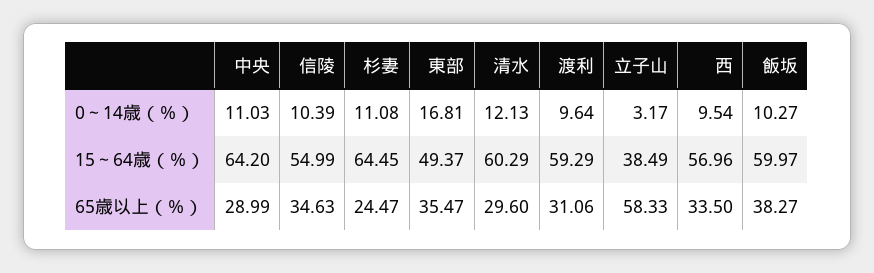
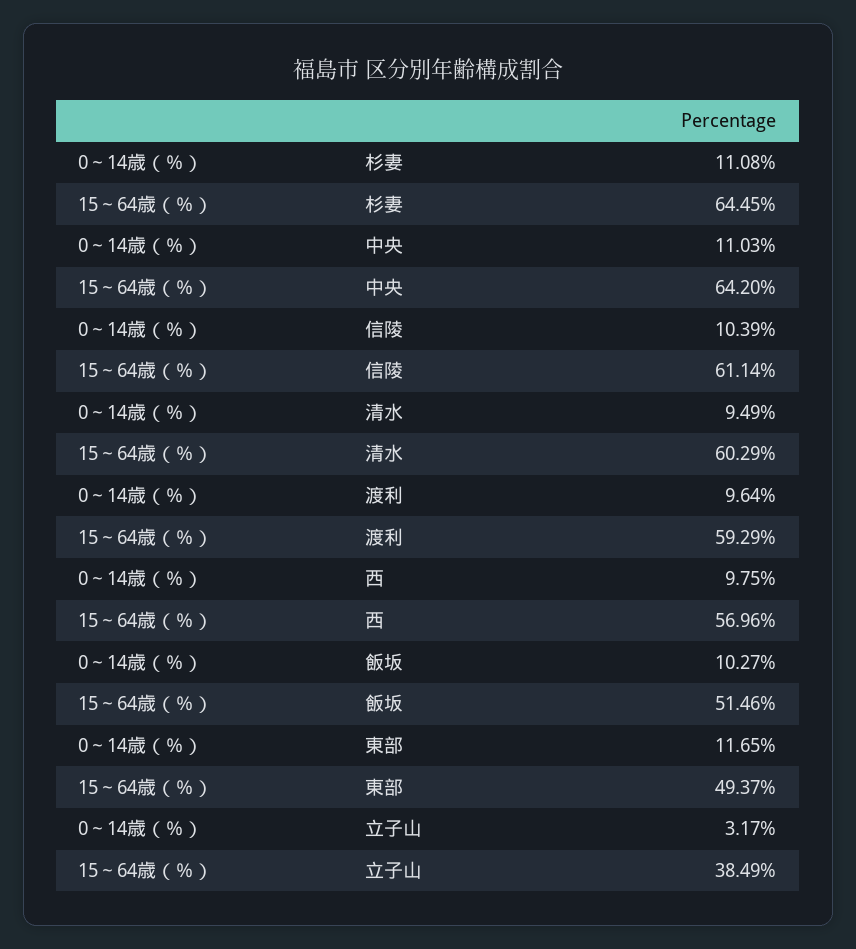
  {
    "中央": {
      "0～14歳（％）": 11.03,
-     "15～64歳（％）": 64.2,
+     "15～64歳（％）": 64.2
-     "65歳以上（％）": 28.99
    },
    "信陵": {
      "0～14歳（％）": 10.39,
-     "15～64歳（％）": 54.99,
+     "15～64歳（％）": 61.14
-     "65歳以上（％）": 34.63
    },
    "杉妻": {
      "0～14歳（％）": 11.08,
-     "15～64歳（％）": 64.45,
+     "15～64歳（％）": 64.45
-     "65歳以上（％）": 24.47
    },
    "東部": {
-     "0～14歳（％）": 16.81,
+     "0～14歳（％）": 11.65,
-     "15～64歳（％）": 49.37,
+     "15～64歳（％）": 49.37
-     "65歳以上（％）": 35.47
    },
    "清水": {
-     "0～14歳（％）": 12.13,
+     "0～14歳（％）": 9.49,
-     "15～64歳（％）": 60.29,
+     "15～64歳（％）": 60.29
-     "65歳以上（％）": 29.6
    },
    "渡利": {
      "0～14歳（％）": 9.64,
-     "15～64歳（％）": 59.29,
+     "15～64歳（％）": 59.29
-     "65歳以上（％）": 31.06
    },
    "立子山": {
      "0～14歳（％）": 3.17,
-     "15～64歳（％）": 38.49,
+     "15～64歳（％）": 38.49
-     "65歳以上（％）": 58.33
    },
    "西": {
-     "0～14歳（％）": 9.54,
+     "0～14歳（％）": 9.75,
-     "15～64歳（％）": 56.96,
+     "15～64歳（％）": 56.96
-     "65歳以上（％）": 33.5
    },
    "飯坂": {
      "0～14歳（％）": 10.27,
-     "15～64歳（％）": 59.97,
+     "15～64歳（％）": 51.46
-     "65歳以上（％）": 38.27
    }
  }

